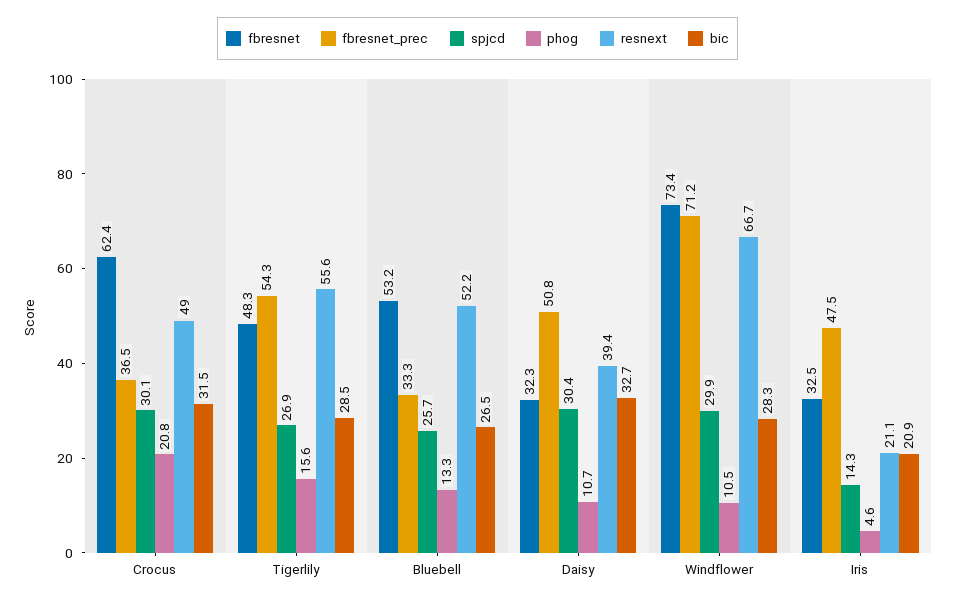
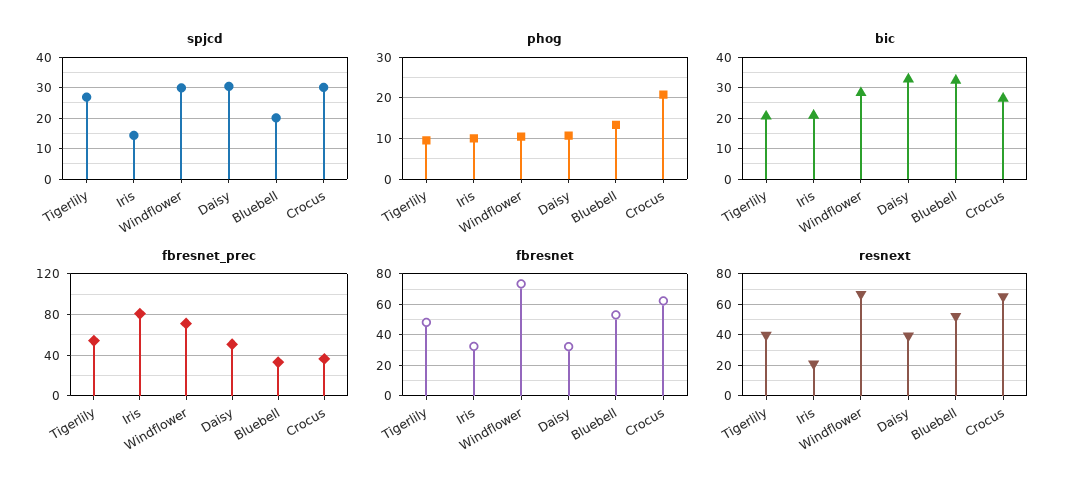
  {
    "fbresnet": {
      "Crocus": 62.4,
      "Tigerlily": 48.3,
      "Bluebell": 53.2,
      "Daisy": 32.3,
      "Windflower": 73.4,
      "Iris": 32.5
    },
    "fbresnet_prec": {
      "Crocus": 36.5,
      "Tigerlily": 54.3,
      "Bluebell": 33.3,
      "Daisy": 50.8,
      "Windflower": 71.2,
-     "Iris": 47.5
+     "Iris": 80
    },
    "spjcd": {
      "Crocus": 30.1,
      "Tigerlily": 26.9,
-     "Bluebell": 25.7,
+     "Bluebell": 20,
      "Daisy": 30.4,
      "Windflower": 29.9,
      "Iris": 14.3
    },
    "phog": {
      "Crocus": 20.8,
-     "Tigerlily": 15.6,
+     "Tigerlily": 10,
      "Bluebell": 13.3,
      "Daisy": 10.7,
      "Windflower": 10.5,
-     "Iris": 4.6
+     "Iris": 10
    },
    "resnext": {
-     "Crocus": 49,
+     "Crocus": 65,
-     "Tigerlily": 55.6,
+     "Tigerlily": 40,
      "Bluebell": 52.2,
      "Daisy": 39.4,
      "Windflower": 66.7,
      "Iris": 21.1
    },
    "bic": {
-     "Crocus": 31.5,
+     "Crocus": 26,
-     "Tigerlily": 28.5,
+     "Tigerlily": 20,
-     "Bluebell": 26.5,
+     "Bluebell": 32,
      "Daisy": 32.7,
      "Windflower": 28.3,
      "Iris": 20.9
    }
  }

